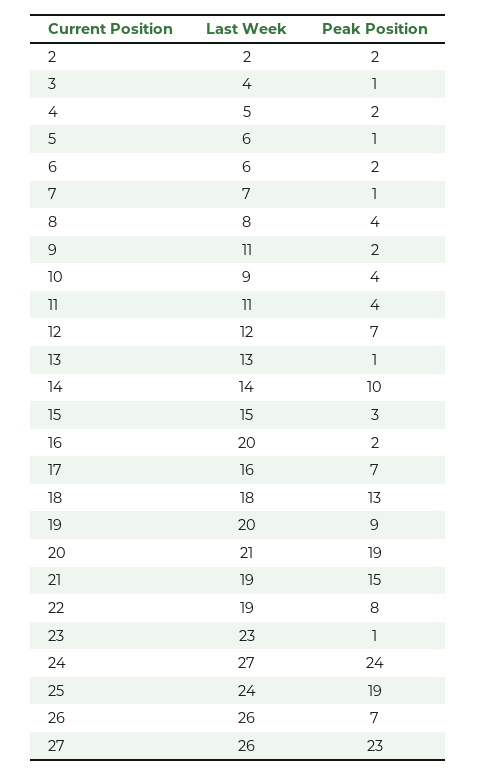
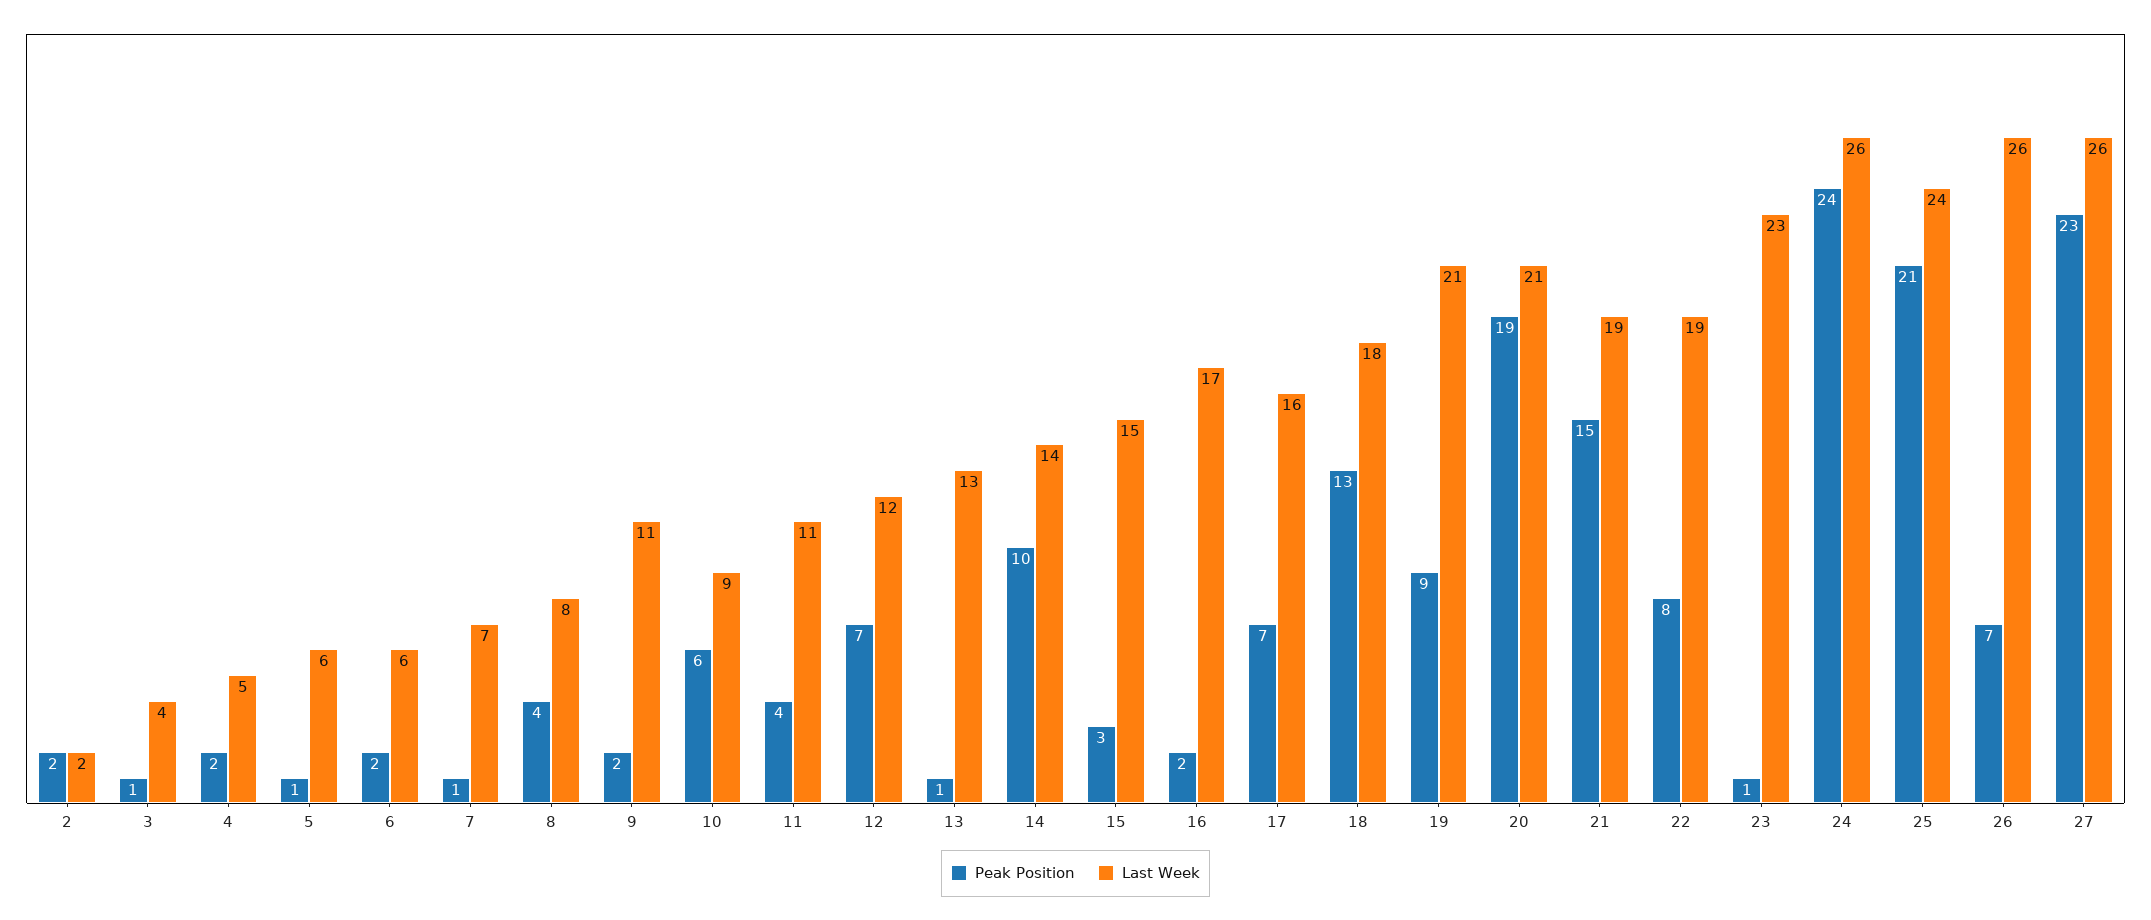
  {
    "Last Week": {
      "2": 2,
      "3": 4,
      "4": 5,
      "5": 6,
      "6": 6,
      "7": 7,
      "8": 8,
      "9": 11,
      "10": 9,
      "11": 11,
      "12": 12,
      "13": 13,
      "14": 14,
      "15": 15,
-     "16": 20,
+     "16": 17,
      "17": 16,
      "18": 18,
-     "19": 20,
+     "19": 21,
      "20": 21,
      "21": 19,
      "22": 19,
      "23": 23,
-     "24": 27,
+     "24": 26,
      "25": 24,
      "26": 26,
      "27": 26
    },
    "Peak Position": {
      "2": 2,
      "3": 1,
      "4": 2,
      "5": 1,
      "6": 2,
      "7": 1,
      "8": 4,
      "9": 2,
-     "10": 4,
+     "10": 6,
      "11": 4,
      "12": 7,
      "13": 1,
      "14": 10,
      "15": 3,
      "16": 2,
      "17": 7,
      "18": 13,
      "19": 9,
      "20": 19,
      "21": 15,
      "22": 8,
      "23": 1,
      "24": 24,
-     "25": 19,
+     "25": 21,
      "26": 7,
      "27": 23
    }
  }

